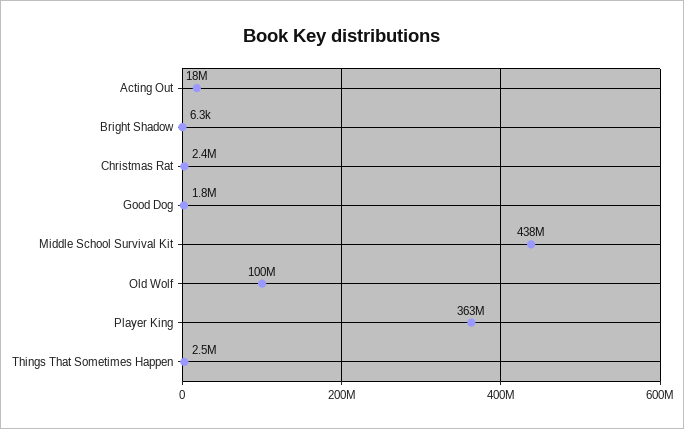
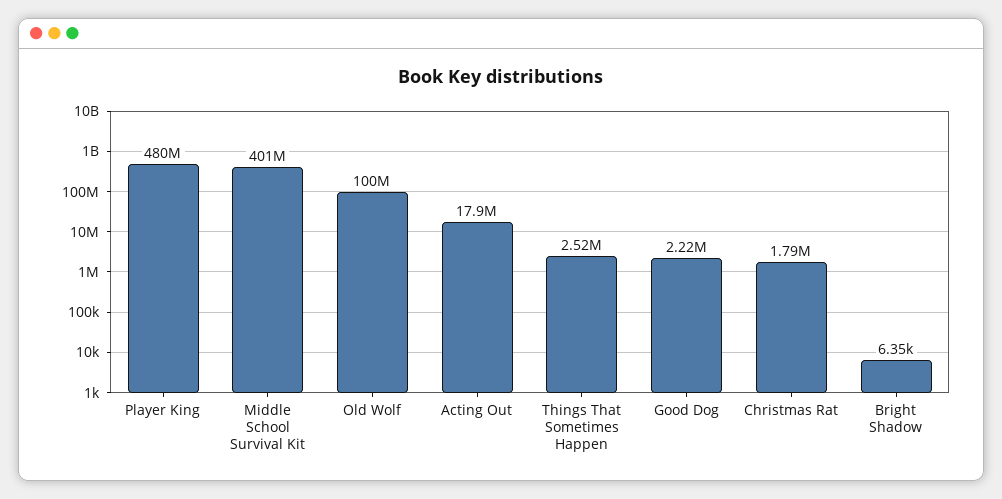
  {
    "Acting Out": 17900000,
    "Bright Shadow": 6350,
-   "Christmas Rat": 2400000,
+   "Christmas Rat": 1790000,
-   "Good Dog": 1800000,
+   "Good Dog": 2220000,
-   "Middle School Survival Kit": 438000000,
+   "Middle School Survival Kit": 401000000,
    "Old Wolf": 100000000,
-   "Player King": 363000000,
+   "Player King": 480000000,
    "Things That Sometimes Happen": 2520000
  }

